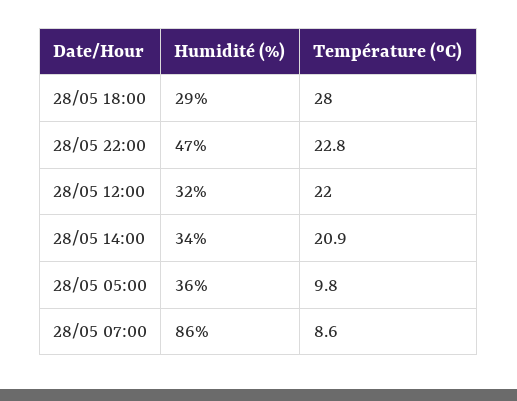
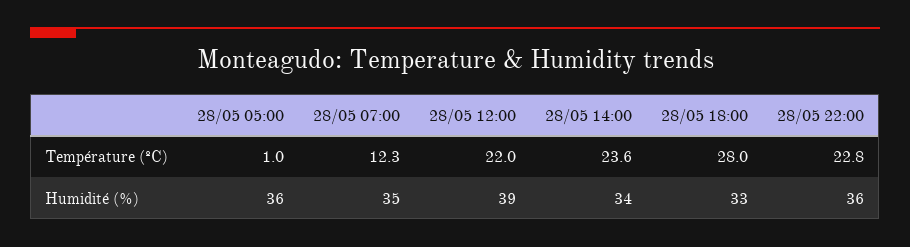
  {
    "Humidité (%)": {
-     "28/05 18:00": 29,
+     "28/05 18:00": 33,
-     "28/05 22:00": 47,
+     "28/05 22:00": 36,
-     "28/05 12:00": 32,
+     "28/05 12:00": 39,
      "28/05 14:00": 34,
      "28/05 05:00": 36,
-     "28/05 07:00": 86
+     "28/05 07:00": 35
    },
    "Température (ºC)": {
      "28/05 18:00": 28,
      "28/05 22:00": 22.8,
      "28/05 12:00": 22,
-     "28/05 14:00": 20.9,
+     "28/05 14:00": 23.6,
-     "28/05 05:00": 9.8,
+     "28/05 05:00": 1,
-     "28/05 07:00": 8.6
+     "28/05 07:00": 12.3
    }
  }

